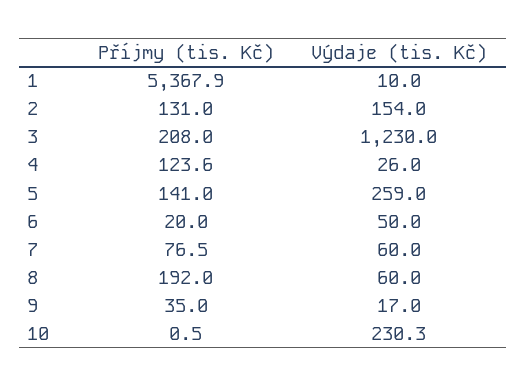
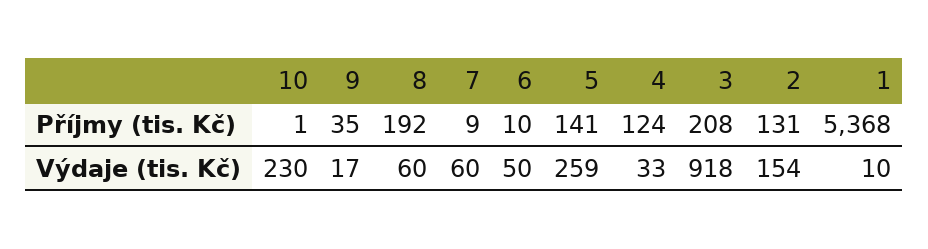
  {
    "Příjmy (tis. Kč)": {
      "1": 5367.9,
      "2": 131,
      "3": 208,
      "4": 123.6,
      "5": 141,
-     "6": 20,
+     "6": 10,
-     "7": 76.5,
+     "7": 9,
      "8": 192,
      "9": 35,
      "10": 0.5
    },
    "Výdaje (tis. Kč)": {
      "1": 10,
      "2": 154,
-     "3": 1230,
+     "3": 918,
-     "4": 26,
+     "4": 33,
      "5": 259,
      "6": 50,
      "7": 60,
      "8": 60,
      "9": 17,
      "10": 230.3
    }
  }

